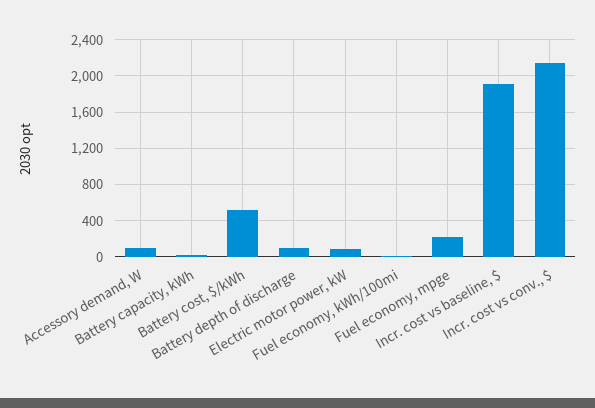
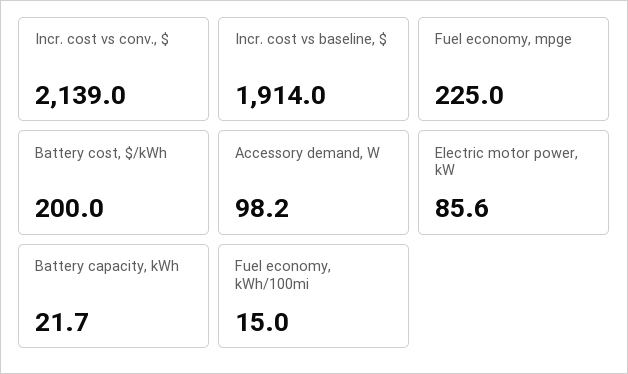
  {
    "Accessory demand, W": 98.2,
    "Battery capacity, kWh": 21.7,
-   "Battery cost, $/kWh": 500,
+   "Battery cost, $/kWh": 200,
-   "Battery depth of discharge": 100,
    "Electric motor power, kW": 85.6,
    "Fuel economy, kWh/100mi": 15,
    "Fuel economy, mpge": 225,
    "Incr. cost vs baseline, $": 1914,
    "Incr. cost vs conv., $": 2139
  }

